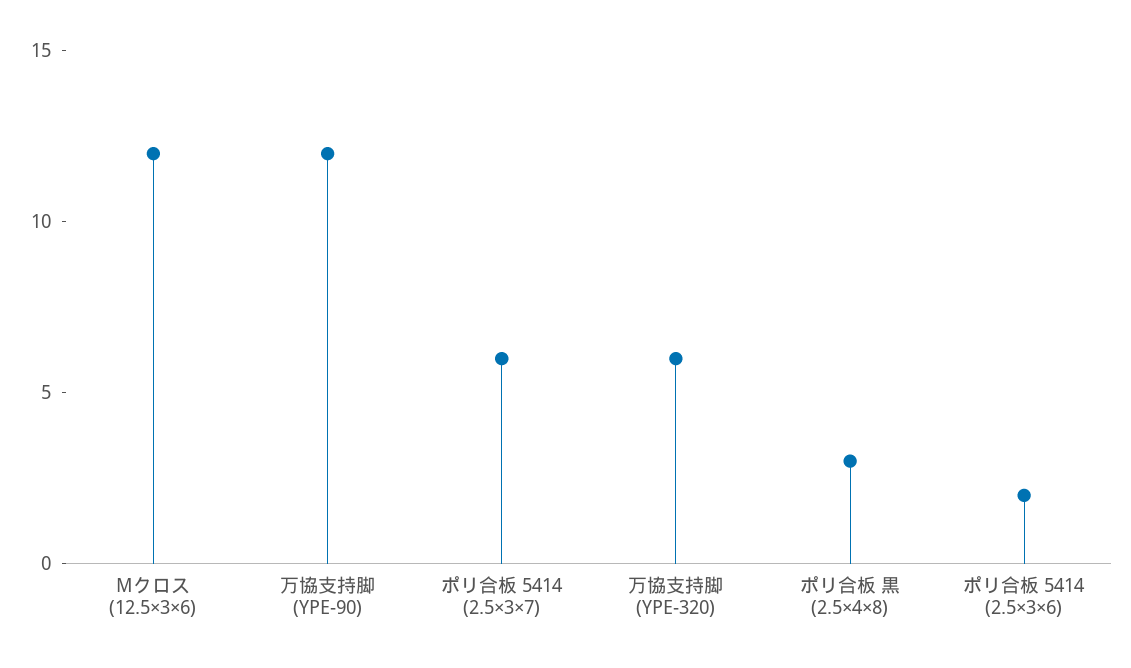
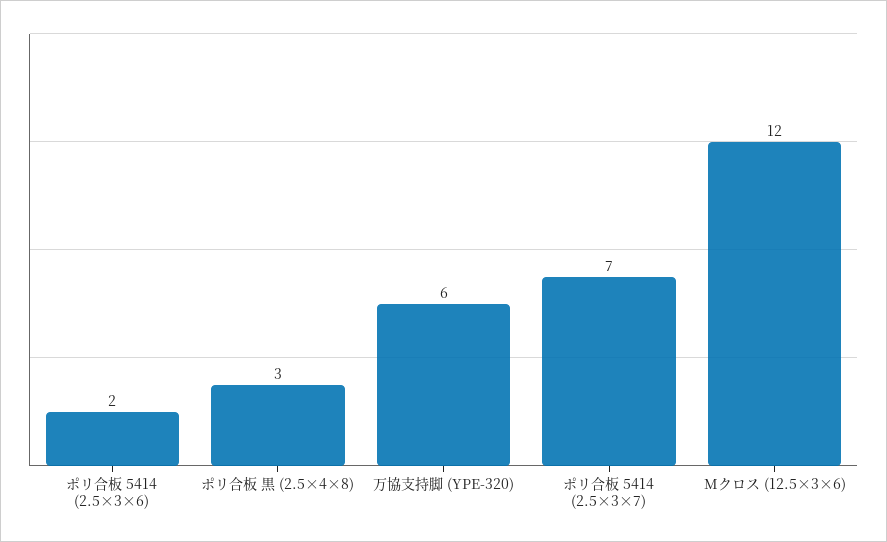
  {
    "Mクロス (12.5×3×6)": 12,
-   "万協支持脚 (YPE-90)": 12,
-   "ポリ合板 5414 (2.5×3×7)": 6,
+   "ポリ合板 5414 (2.5×3×7)": 7,
    "万協支持脚 (YPE-320)": 6,
    "ポリ合板 黒 (2.5×4×8)": 3,
    "ポリ合板 5414 (2.5×3×6)": 2
  }

